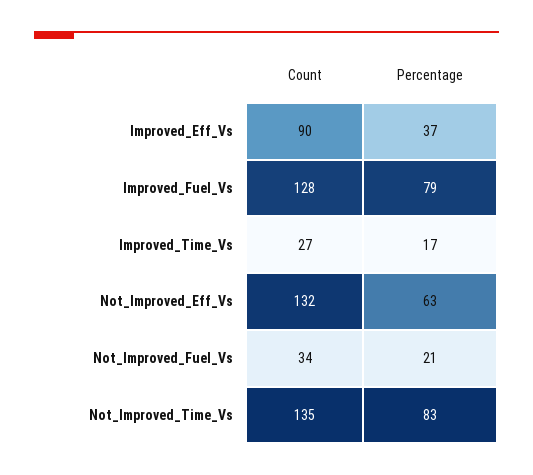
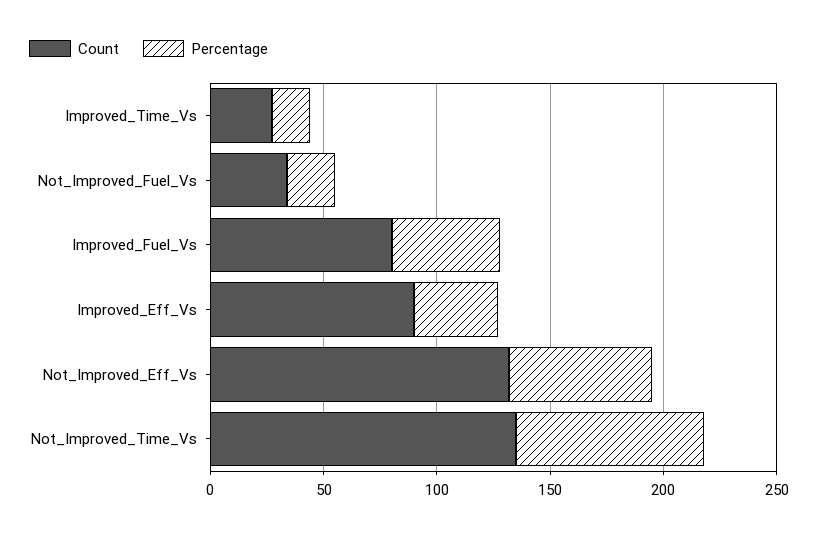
  {
    "Count": {
      "Improved_Eff_Vs": 90,
-     "Improved_Fuel_Vs": 128,
+     "Improved_Fuel_Vs": 80,
      "Improved_Time_Vs": 27,
      "Not_Improved_Eff_Vs": 132,
      "Not_Improved_Fuel_Vs": 34,
      "Not_Improved_Time_Vs": 135
    },
    "Percentage": {
      "Improved_Eff_Vs": 37,
-     "Improved_Fuel_Vs": 79,
+     "Improved_Fuel_Vs": 50,
      "Improved_Time_Vs": 17,
      "Not_Improved_Eff_Vs": 63,
      "Not_Improved_Fuel_Vs": 21,
      "Not_Improved_Time_Vs": 83
    }
  }

